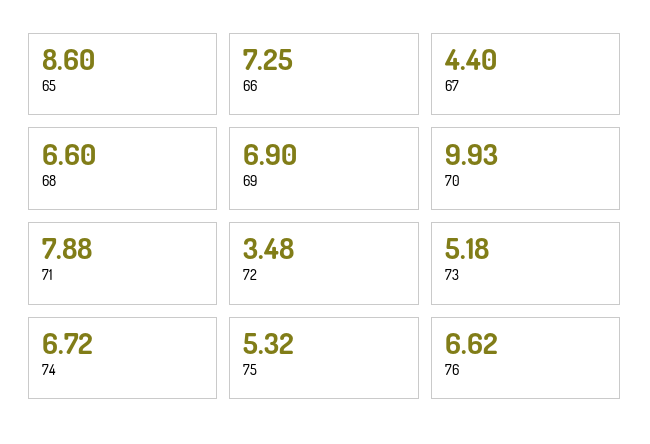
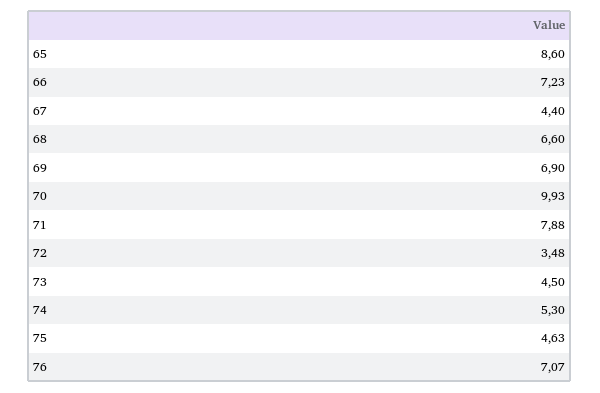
  {
    "65": 8.6,
-   "66": 7.25,
+   "66": 7.23,
    "67": 4.4,
    "68": 6.6,
    "69": 6.9,
    "70": 9.93,
    "71": 7.88,
    "72": 3.48,
-   "73": 5.18,
+   "73": 4.5,
-   "74": 6.72,
+   "74": 5.3,
-   "75": 5.32,
+   "75": 4.63,
-   "76": 6.62
+   "76": 7.07
  }

